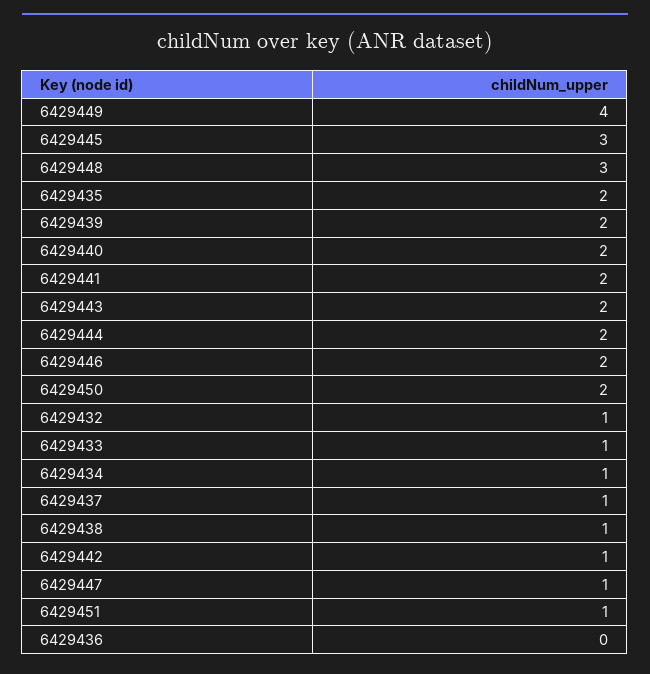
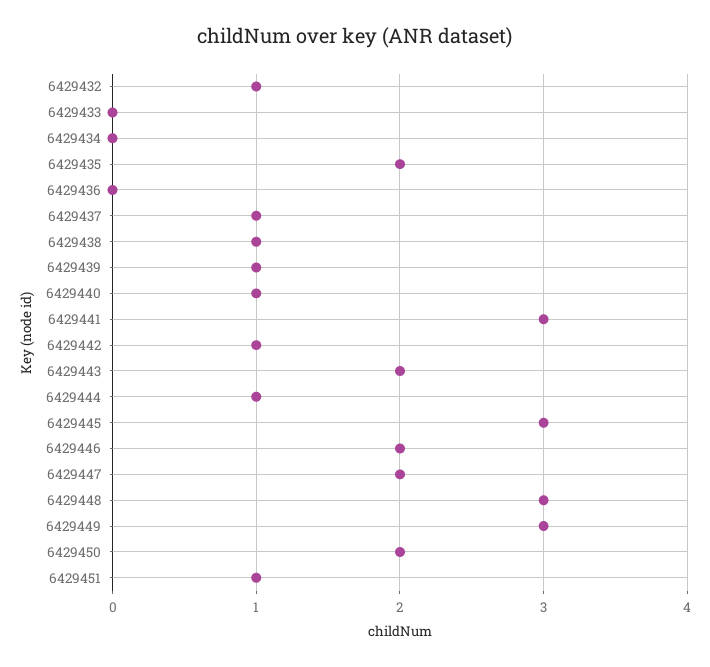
  {
-   "6429449": 4,
+   "6429449": 3,
    "6429445": 3,
    "6429448": 3,
    "6429435": 2,
-   "6429439": 2,
+   "6429439": 1,
-   "6429440": 2,
+   "6429440": 1,
-   "6429441": 2,
+   "6429441": 3,
    "6429443": 2,
-   "6429444": 2,
+   "6429444": 1,
    "6429446": 2,
    "6429450": 2,
    "6429432": 1,
-   "6429433": 1,
+   "6429433": 0,
-   "6429434": 1,
+   "6429434": 0,
    "6429437": 1,
    "6429438": 1,
    "6429442": 1,
-   "6429447": 1,
+   "6429447": 2,
    "6429451": 1,
    "6429436": 0
  }

